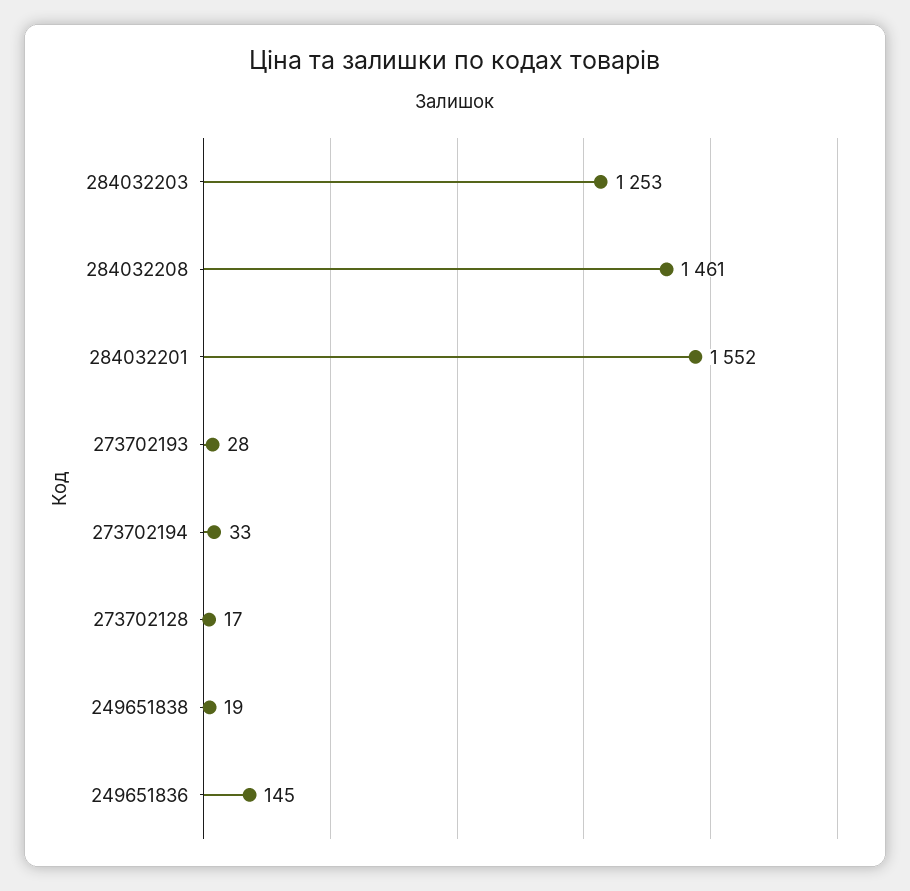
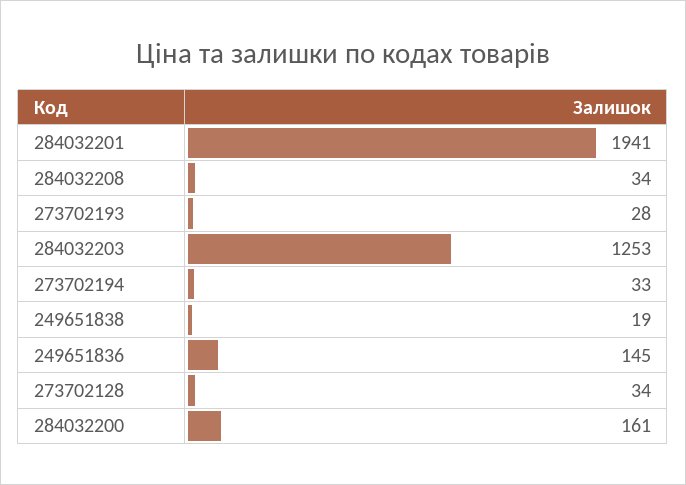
  {
    "284032203": 1253,
-   "284032208": 1461,
+   "284032208": 34,
-   "284032201": 1552,
+   "284032201": 1941,
    "273702193": 28,
    "273702194": 33,
-   "273702128": 17,
+   "273702128": 34,
    "249651838": 19,
-   "249651836": 145
+   "249651836": 145,
+   "284032200": 161
  }

